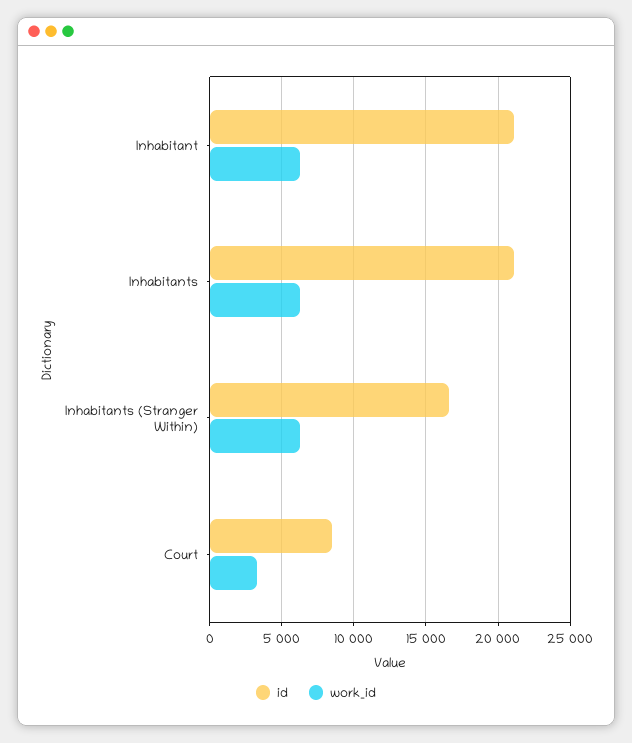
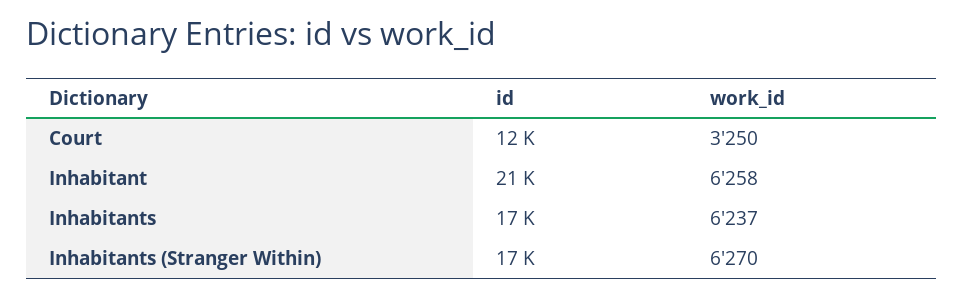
  {
    "id": {
      "Inhabitant": 21000,
-     "Inhabitants": 21000,
+     "Inhabitants": 17000,
      "Inhabitants (Stranger Within)": 17000,
-     "Court": 8500
+     "Court": 12000
    },
    "work_id": {
      "Inhabitant": 6258,
      "Inhabitants": 6237,
      "Inhabitants (Stranger Within)": 6270,
      "Court": 3250
    }
  }

